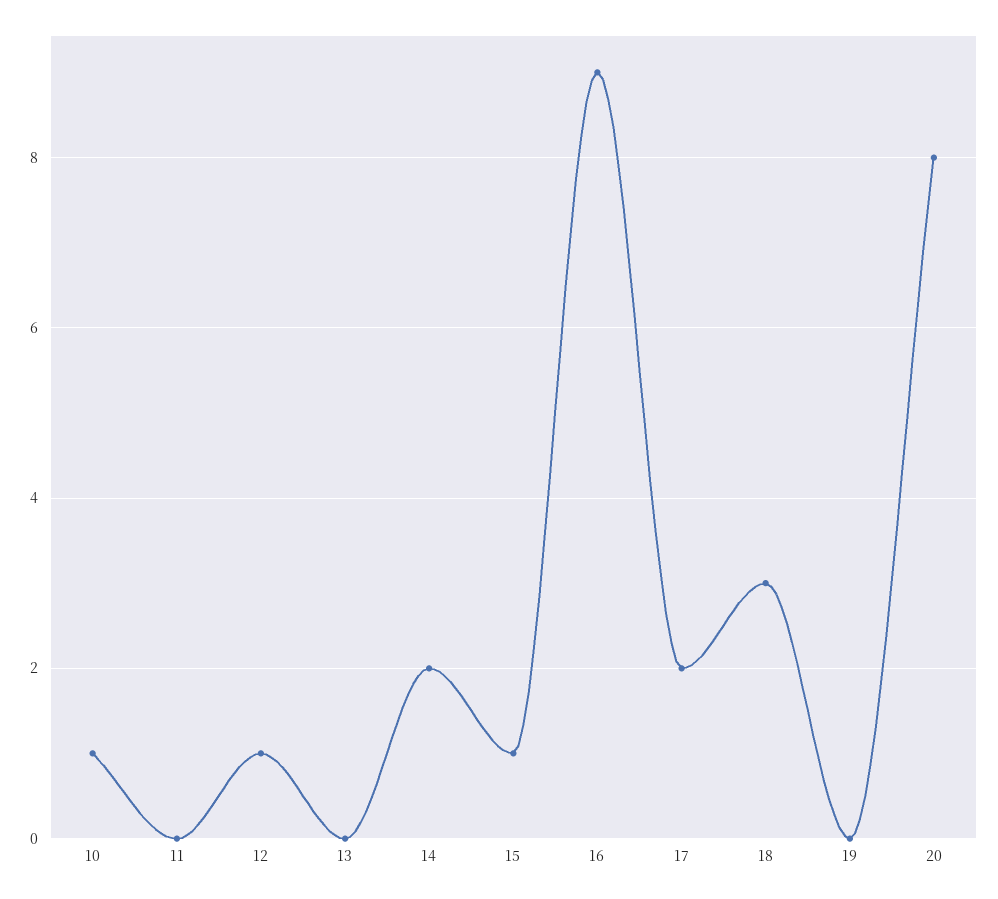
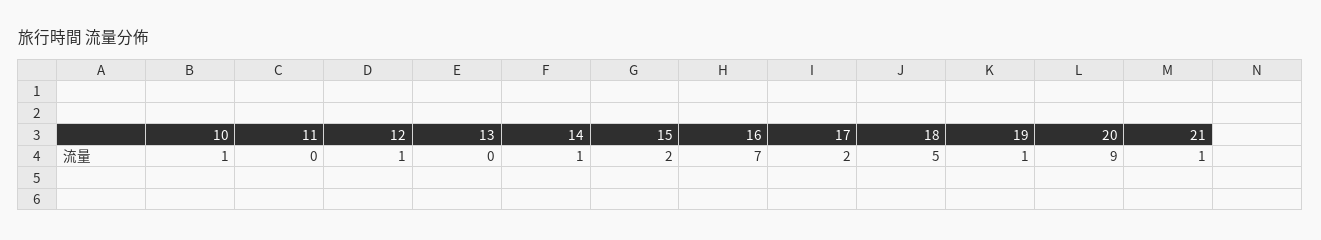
  {
    "10": 1,
    "11": 0,
    "12": 1,
    "13": 0,
-   "14": 2,
+   "14": 1,
-   "15": 1,
+   "15": 2,
-   "16": 9,
+   "16": 7,
    "17": 2,
-   "18": 3,
+   "18": 5,
-   "19": 0,
+   "19": 1,
-   "20": 8
+   "20": 9,
+   "21": 1
  }

